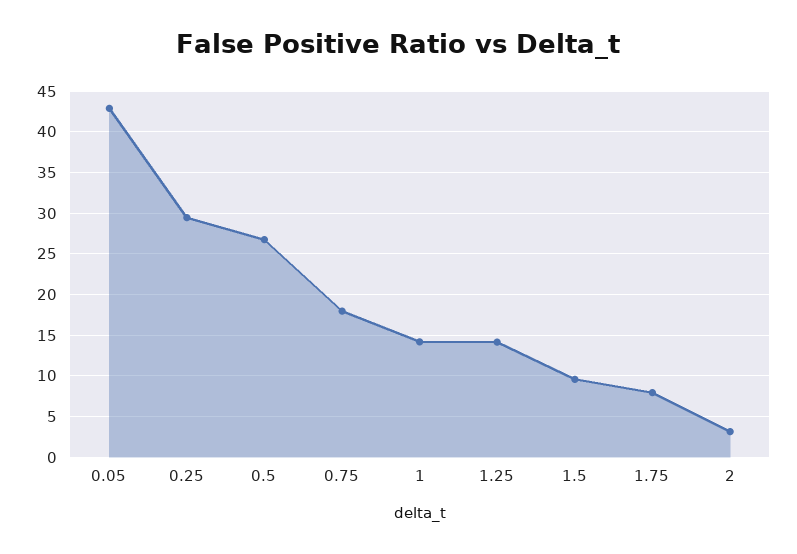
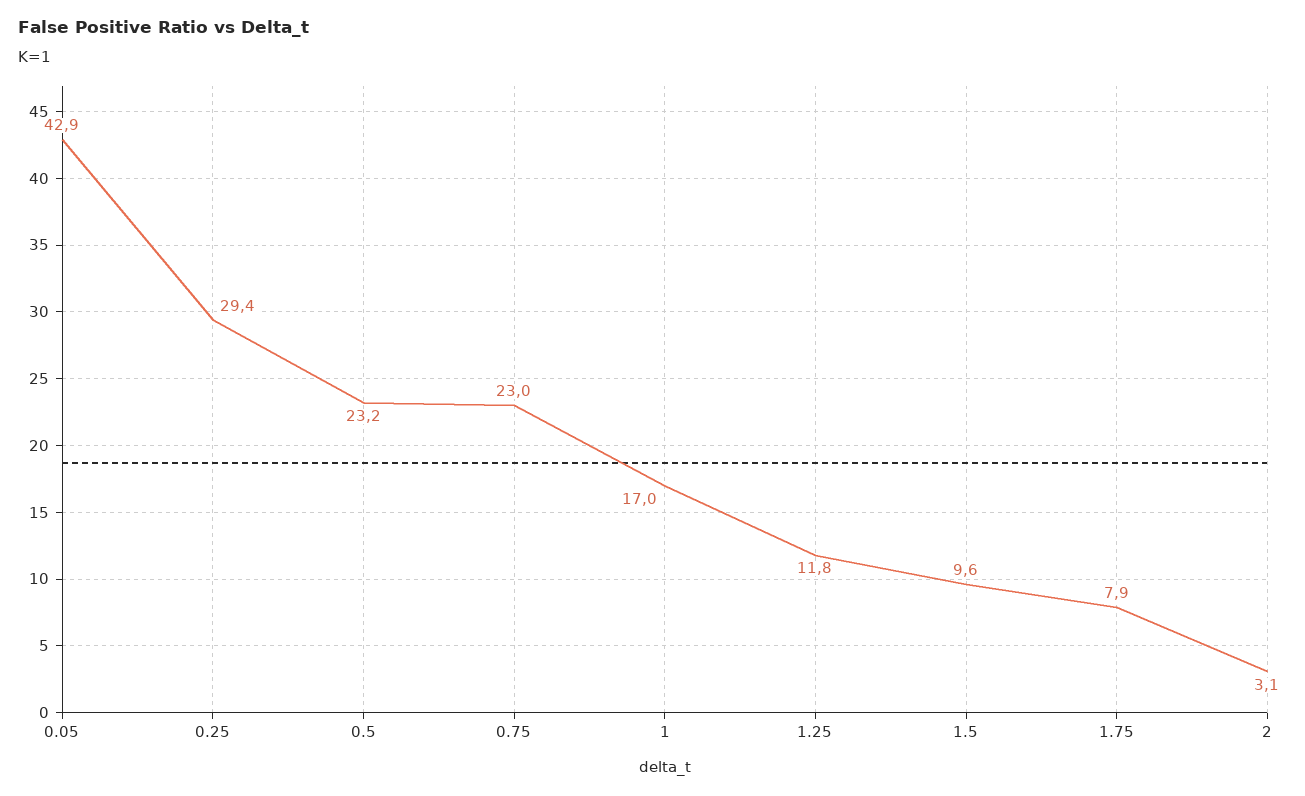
  {
    "0.05": 42.9,
    "0.25": 29.4,
-   "0.5": 27,
+   "0.5": 23.2,
-   "0.75": 18,
+   "0.75": 23,
-   "1": 14,
+   "1": 17,
-   "1.25": 14,
+   "1.25": 11.8,
    "1.5": 9.6,
    "1.75": 7.9,
    "2": 3.1
  }

